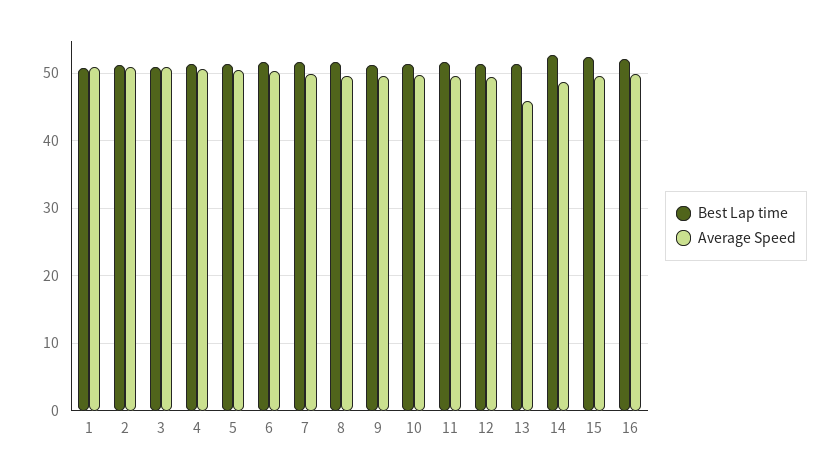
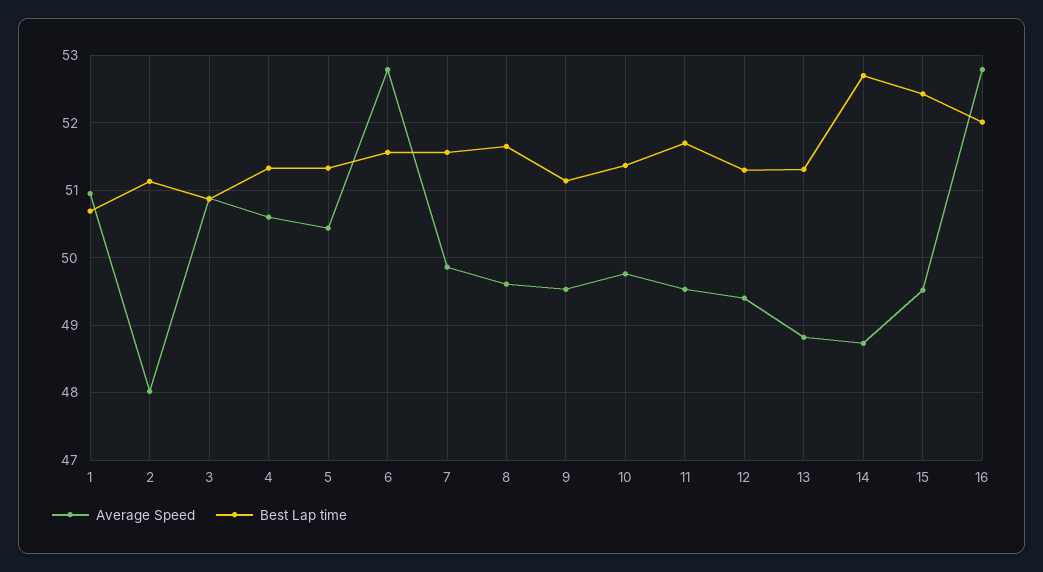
  {
    "Best Lap time": {
      "1": 50.7,
      "2": 51.1,
      "3": 50.9,
      "4": 51.3,
      "5": 51.3,
      "6": 51.6,
      "7": 51.6,
      "8": 51.7,
      "9": 51.1,
      "10": 51.4,
      "11": 51.7,
      "12": 51.3,
      "13": 51.3,
      "14": 52.7,
      "15": 52.4,
      "16": 52
    },
    "Average Speed": {
      "1": 51,
-     "2": 51,
+     "2": 48,
      "3": 50.9,
      "4": 50.6,
      "5": 50.4,
-     "6": 50,
+     "6": 52.8,
      "7": 49.9,
      "8": 49.6,
      "9": 49.5,
      "10": 49.8,
      "11": 49.5,
      "12": 49.4,
-     "13": 46,
+     "13": 48.8,
      "14": 48.7,
      "15": 49.5,
-     "16": 50
+     "16": 52.8
    }
  }

